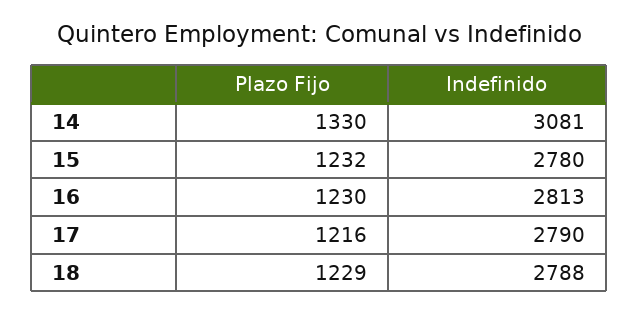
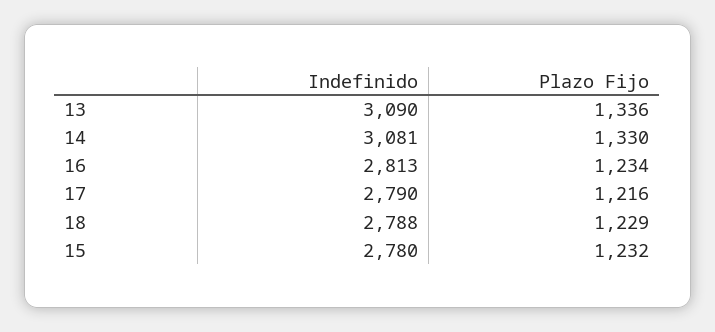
  {
    "Plazo Fijo": {
      "14": 1330,
      "15": 1232,
-     "16": 1230,
+     "16": 1234,
      "17": 1216,
-     "18": 1229
+     "18": 1229,
+     "13": 1336
    },
    "Indefinido": {
      "14": 3081,
      "15": 2780,
      "16": 2813,
      "17": 2790,
-     "18": 2788
+     "18": 2788,
+     "13": 3090
    }
  }

